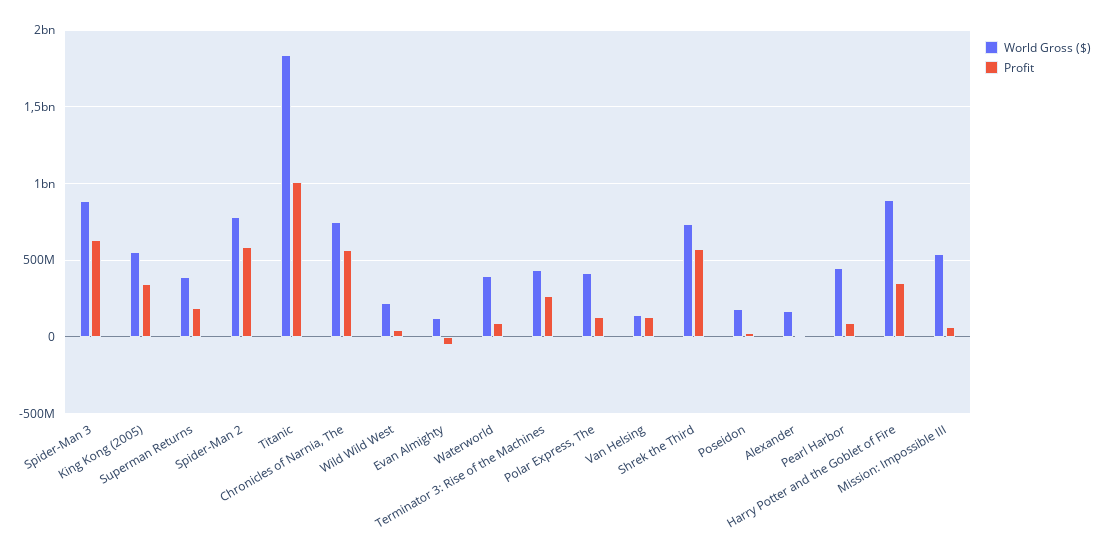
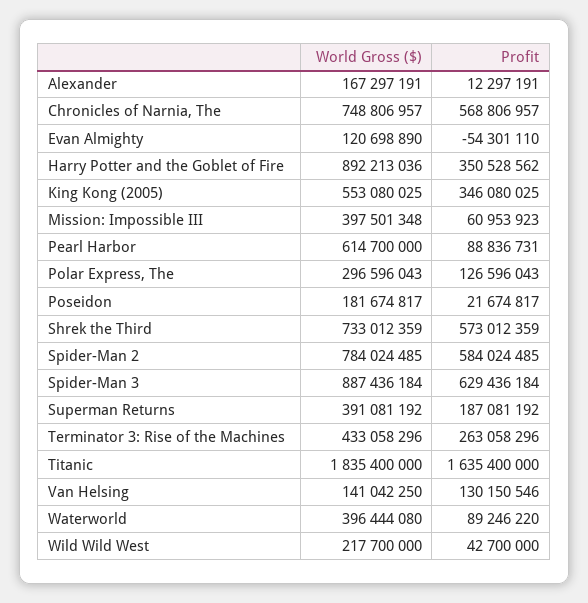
  {
    "World Gross ($)": {
      "Spider-Man 3": 887436184,
      "King Kong (2005)": 553080025,
      "Superman Returns": 391081192,
      "Spider-Man 2": 784024485,
      "Titanic": 1835400000,
      "Chronicles of Narnia, The": 748806957,
      "Wild Wild West": 217700000,
      "Evan Almighty": 120698890,
      "Waterworld": 396444080,
      "Terminator 3: Rise of the Machines": 433058296,
-     "Polar Express, The": 400000000,
+     "Polar Express, The": 296596043,
      "Van Helsing": 141042250,
      "Shrek the Third": 733012359,
      "Poseidon": 181674817,
      "Alexander": 167297191,
-     "Pearl Harbor": 450000000,
+     "Pearl Harbor": 614700000,
      "Harry Potter and the Goblet of Fire": 892213036,
-     "Mission: Impossible III": 550000000
+     "Mission: Impossible III": 397501348
    },
    "Profit": {
      "Spider-Man 3": 629436184,
      "King Kong (2005)": 346080025,
      "Superman Returns": 187081192,
      "Spider-Man 2": 584024485,
-     "Titanic": 1000000000,
+     "Titanic": 1635400000,
      "Chronicles of Narnia, The": 568806957,
      "Wild Wild West": 42700000,
      "Evan Almighty": -54301110,
      "Waterworld": 89246220,
      "Terminator 3: Rise of the Machines": 263058296,
      "Polar Express, The": 126596043,
      "Van Helsing": 130150546,
      "Shrek the Third": 573012359,
      "Poseidon": 21674817,
      "Alexander": 12297191,
      "Pearl Harbor": 88836731,
      "Harry Potter and the Goblet of Fire": 350528562,
      "Mission: Impossible III": 60953923
    }
  }

